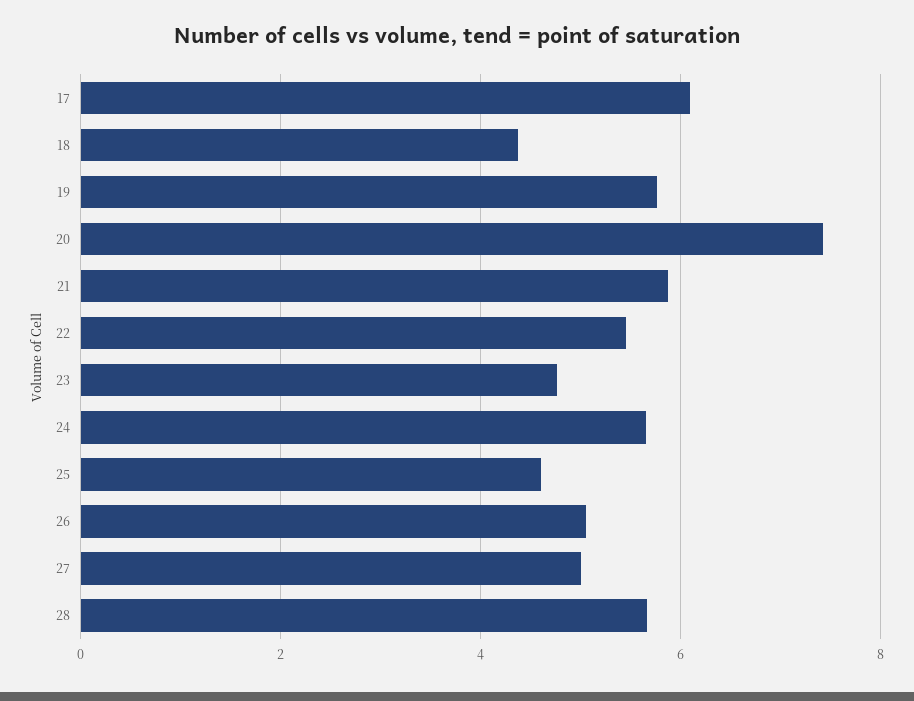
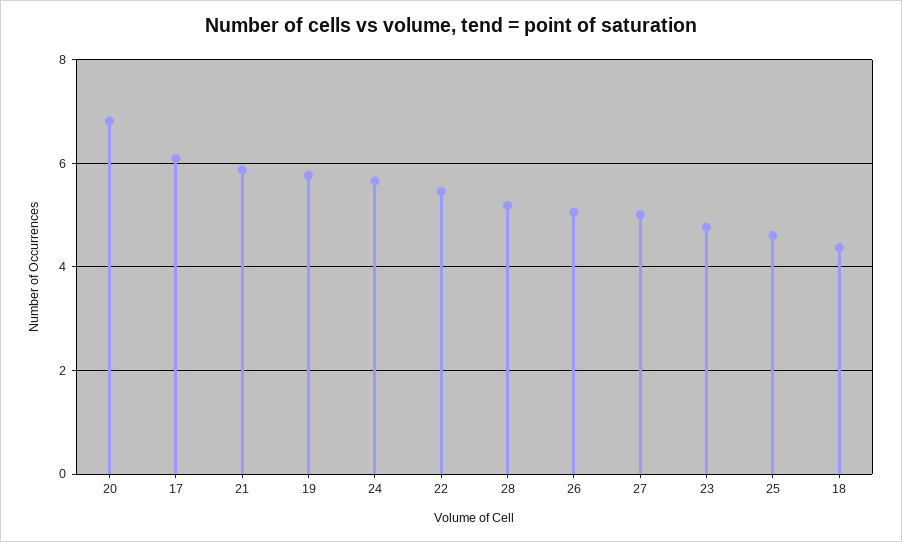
  {
    "17": 6,
    "18": 4.4,
    "19": 5.8,
-   "20": 7.4,
+   "20": 6.8,
    "21": 5.8,
    "22": 5.4,
    "23": 4.8,
    "24": 5.6,
    "25": 4.6,
    "26": 5,
    "27": 5,
-   "28": 5.6
+   "28": 5.2
  }

